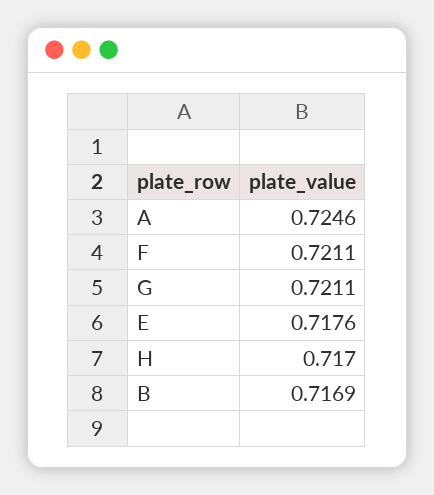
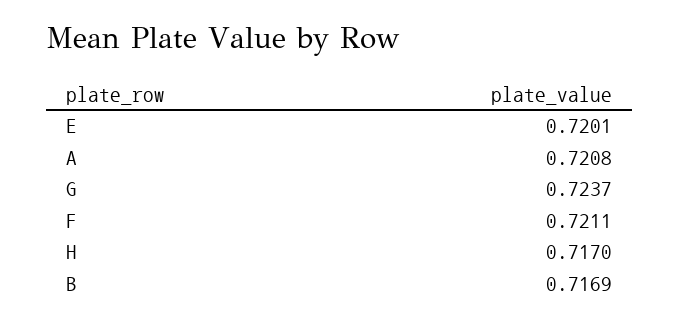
  {
-   "A": 0.7246,
+   "A": 0.7208,
    "F": 0.7211,
-   "G": 0.7211,
+   "G": 0.7237,
-   "E": 0.7176,
+   "E": 0.7201,
    "H": 0.717,
    "B": 0.7169
  }

